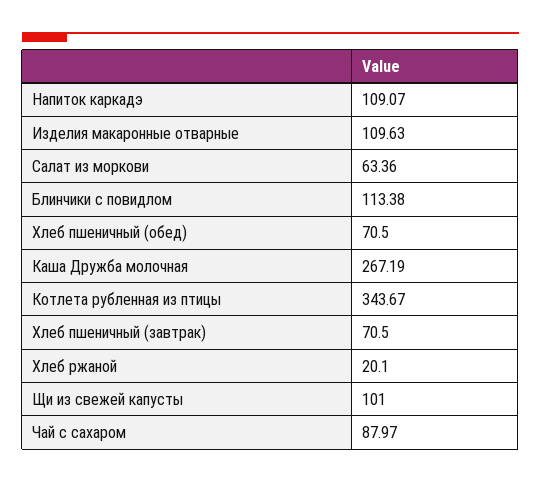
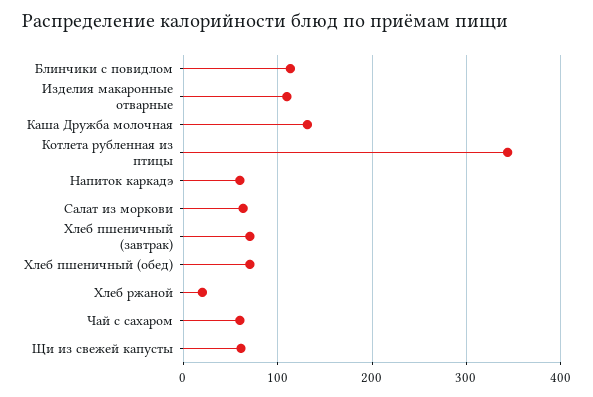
  {
-   "Напиток каркадэ": 109.07,
+   "Напиток каркадэ": 60,
    "Изделия макаронные отварные": 109.63,
    "Салат из моркови": 63.36,
    "Блинчики с повидлом": 113.38,
    "Хлеб пшеничный (обед)": 70.5,
-   "Каша Дружба молочная": 267.19,
+   "Каша Дружба молочная": 130,
    "Котлета рубленная из птицы": 343.67,
    "Хлеб пшеничный (завтрак)": 70.5,
    "Хлеб ржаной": 20.1,
-   "Щи из свежей капусты": 101,
+   "Щи из свежей капусты": 60,
-   "Чай с сахаром": 87.97
+   "Чай с сахаром": 60
  }

